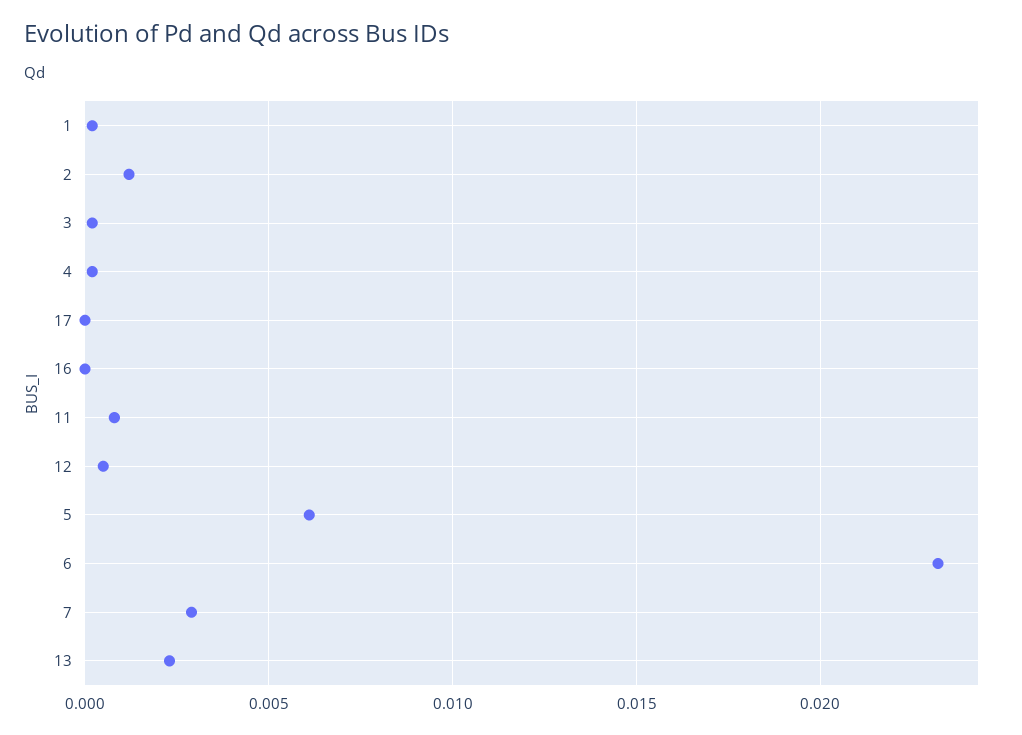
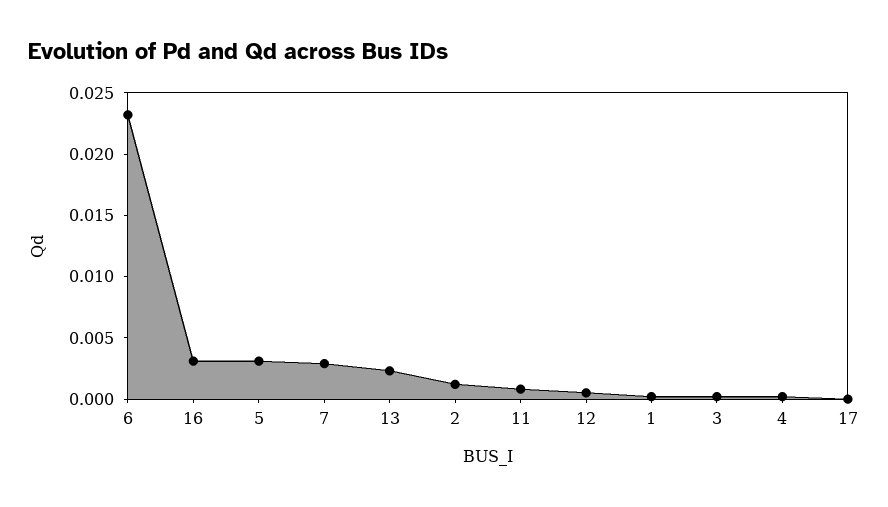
  {
    "1": 0,
    "2": 0.001,
    "3": 0,
    "4": 0,
    "17": 0,
-   "16": 0,
+   "16": 0.003,
    "11": 0.001,
    "12": 0.0005,
-   "5": 0.006,
+   "5": 0.003,
    "6": 0.023,
    "7": 0.003,
    "13": 0.0025
  }

